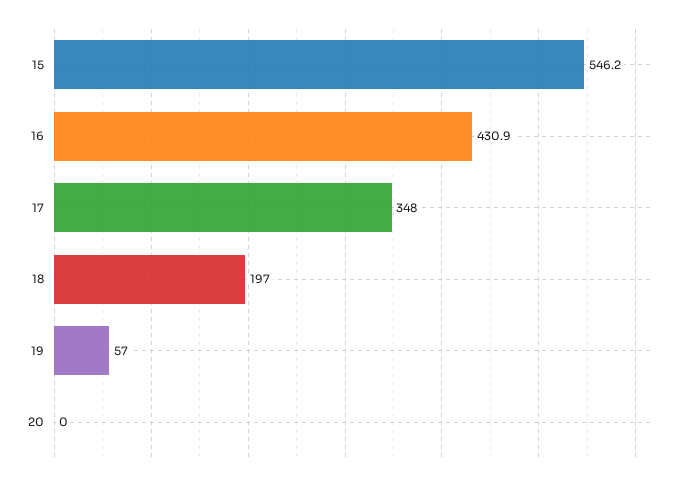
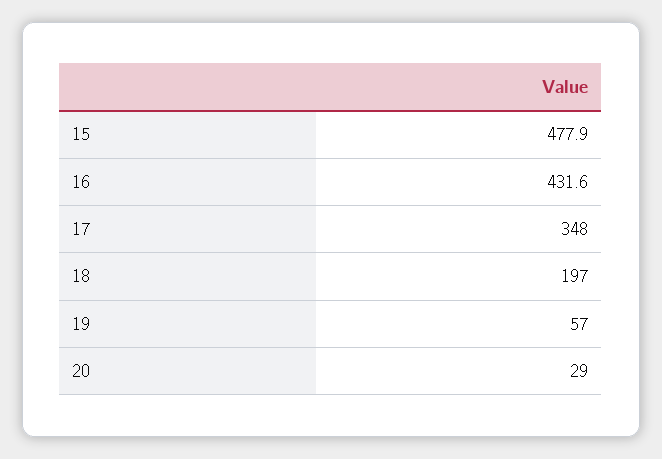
  {
-   "15": 546.2,
+   "15": 477.9,
-   "16": 430.9,
+   "16": 431.6,
    "17": 348,
    "18": 197,
    "19": 57,
-   "20": 0
+   "20": 29
  }

